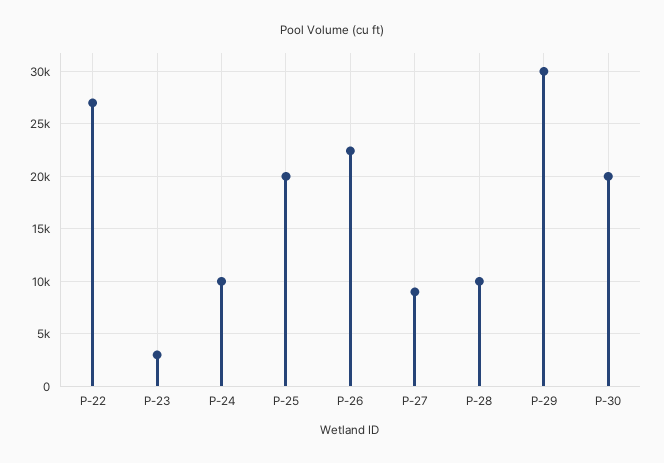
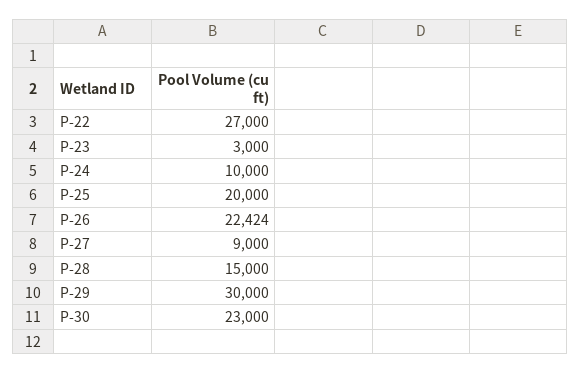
  {
    "P-22": 27000,
    "P-23": 3000,
    "P-24": 10000,
    "P-25": 20000,
    "P-26": 22424,
    "P-27": 9000,
-   "P-28": 10000,
+   "P-28": 15000,
    "P-29": 30000,
-   "P-30": 20000
+   "P-30": 23000
  }

